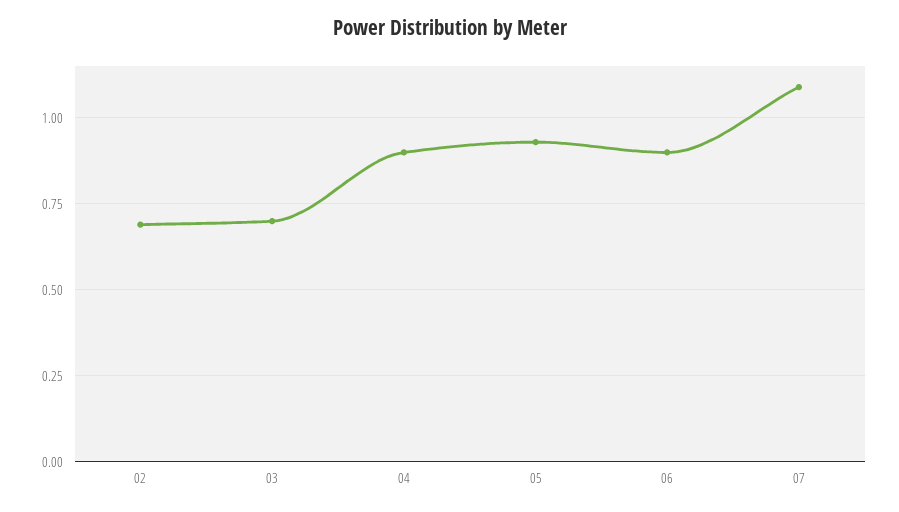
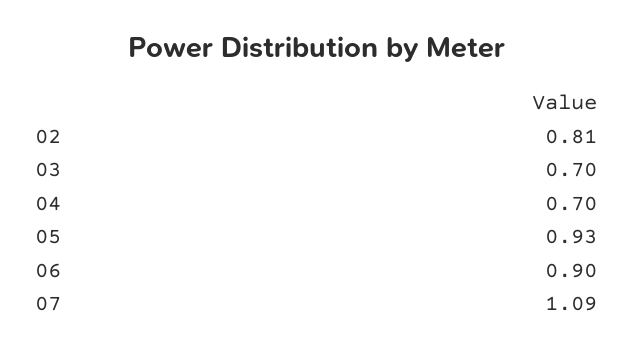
  {
-   "02": 0.7,
+   "02": 0.81,
    "03": 0.7,
-   "04": 0.9,
+   "04": 0.7,
    "05": 0.93,
    "06": 0.9,
    "07": 1.09
  }

